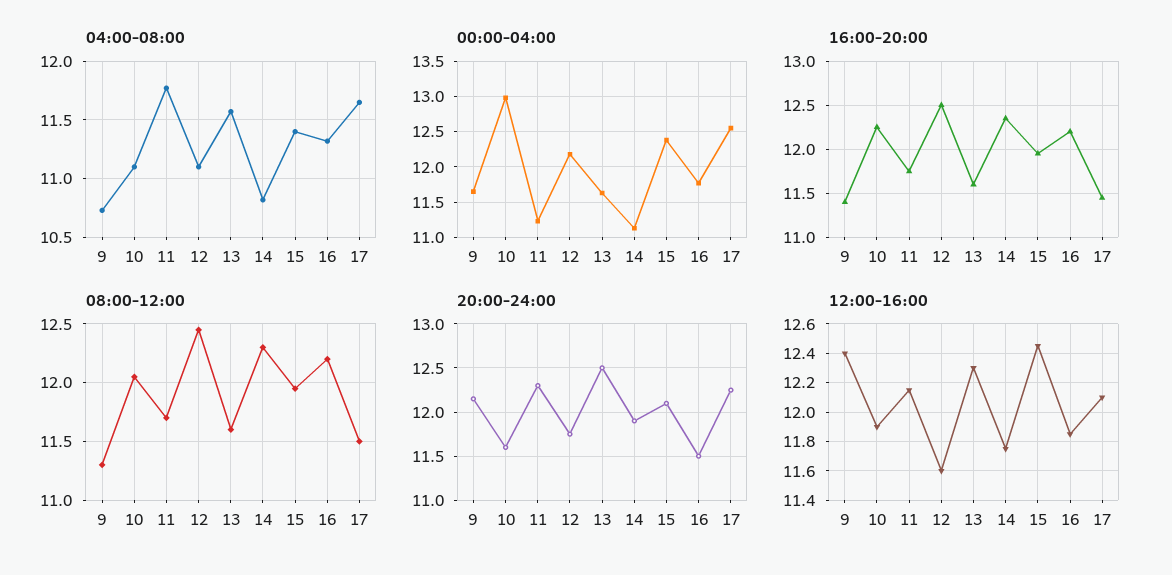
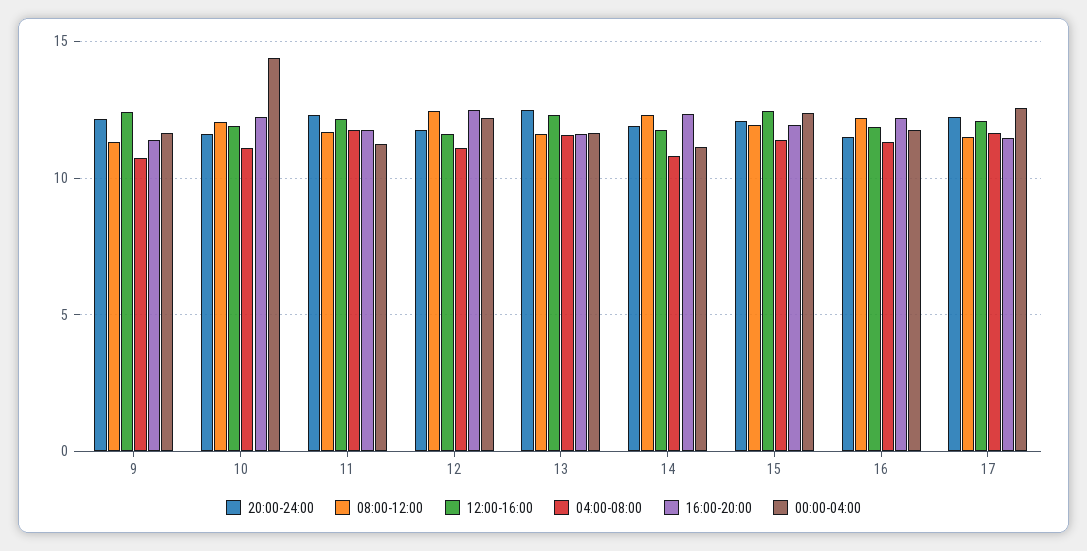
  {
    "04:00-08:00": {
      "9": 10.7,
      "10": 11.1,
      "11": 11.8,
      "12": 11.1,
      "13": 11.6,
      "14": 10.8,
      "15": 11.4,
      "16": 11.3,
      "17": 11.7
    },
    "00:00-04:00": {
      "9": 11.7,
-     "10": 13,
+     "10": 14.5,
      "11": 11.2,
      "12": 12.2,
      "13": 11.6,
      "14": 11.1,
      "15": 12.4,
      "16": 11.8,
      "17": 12.6
    },
    "16:00-20:00": {
      "9": 11.4,
      "10": 12.3,
      "11": 11.8,
      "12": 12.5,
      "13": 11.6,
      "14": 12.4,
      "15": 12,
      "16": 12.2,
      "17": 11.5
    },
    "08:00-12:00": {
      "9": 11.3,
      "10": 12.1,
      "11": 11.7,
      "12": 12.5,
      "13": 11.6,
      "14": 12.3,
      "15": 12,
      "16": 12.2,
      "17": 11.5
    },
    "20:00-24:00": {
      "9": 12.2,
      "10": 11.6,
      "11": 12.3,
      "12": 11.8,
      "13": 12.5,
      "14": 11.9,
      "15": 12.1,
      "16": 11.5,
      "17": 12.3
    },
    "12:00-16:00": {
      "9": 12.4,
      "10": 11.9,
      "11": 12.15,
      "12": 11.6,
      "13": 12.3,
      "14": 11.75,
      "15": 12.45,
      "16": 11.85,
      "17": 12.1
    }
  }

